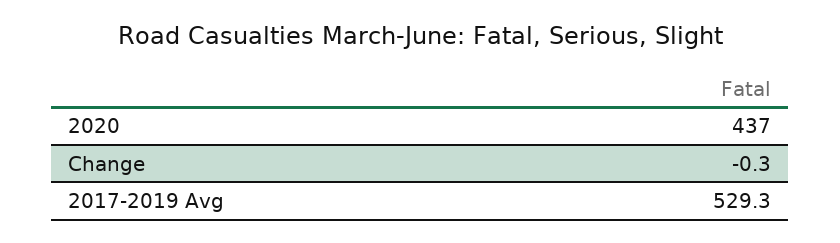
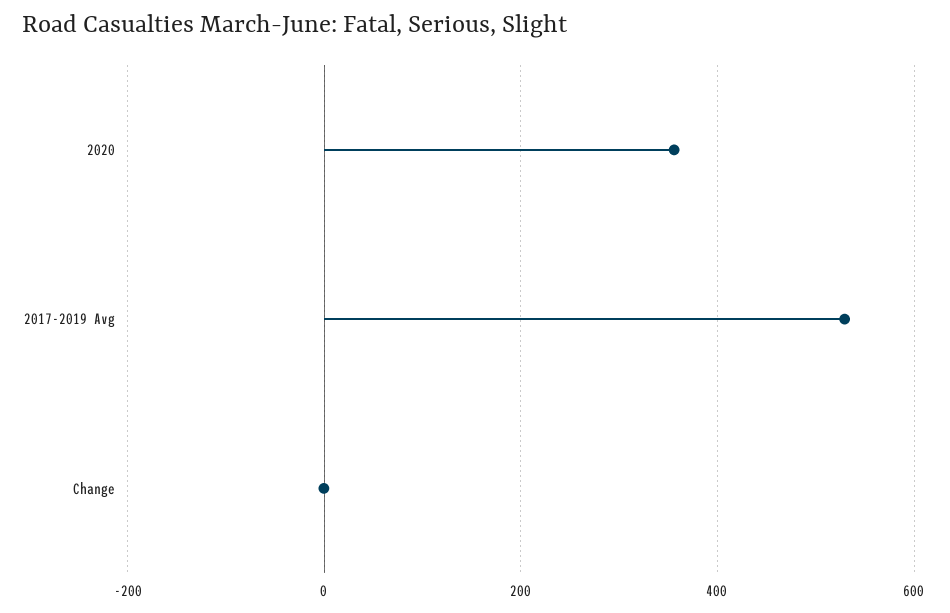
  {
-   "2020": 437,
+   "2020": 360,
    "Change": -0.3,
    "2017-2019 Avg": 529.3
  }

